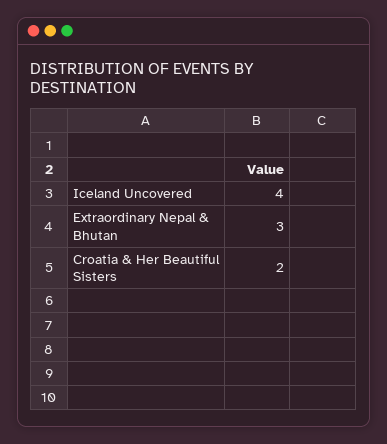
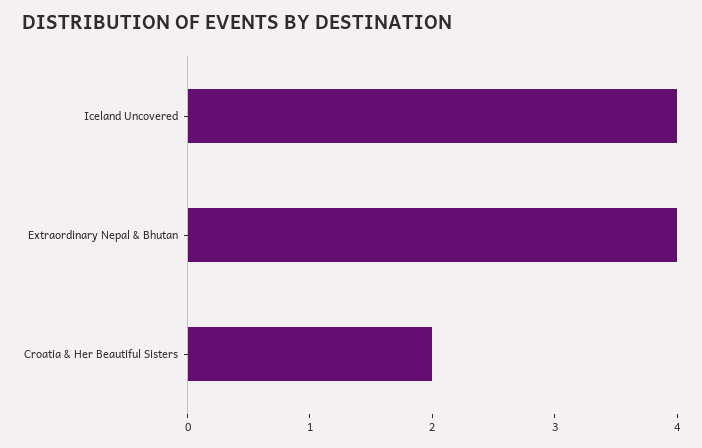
  {
    "Iceland Uncovered": 4,
-   "Extraordinary Nepal & Bhutan": 3,
+   "Extraordinary Nepal & Bhutan": 4,
    "Croatia & Her Beautiful Sisters": 2
  }

